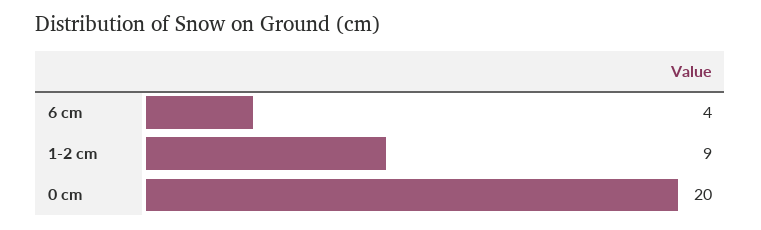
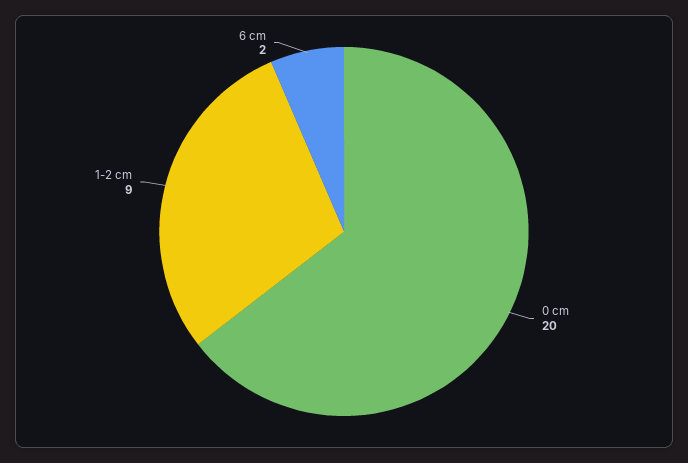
  {
-   "6 cm": 4,
+   "6 cm": 2,
    "1-2 cm": 9,
    "0 cm": 20
  }

